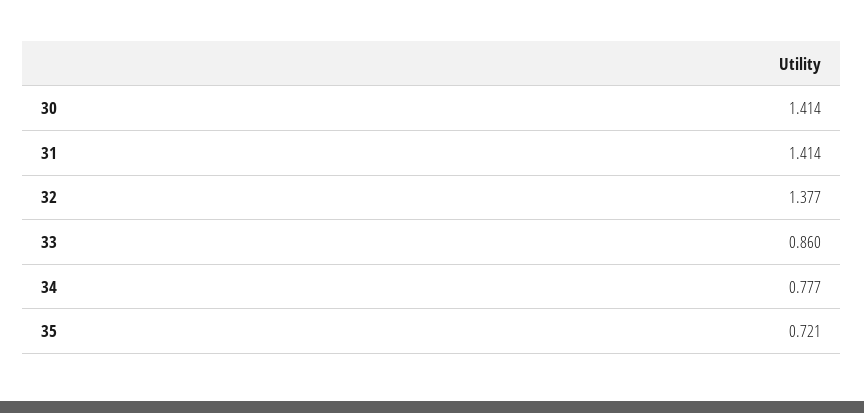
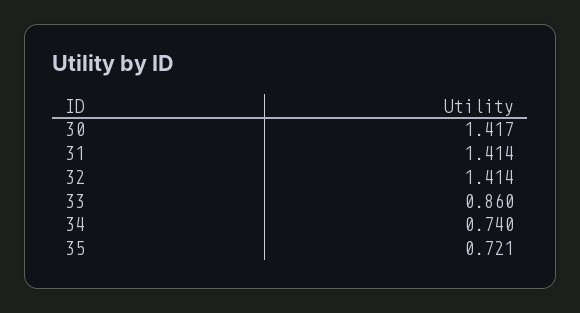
  {
-   "30": 1.414,
+   "30": 1.417,
    "31": 1.414,
-   "32": 1.377,
+   "32": 1.414,
    "33": 0.86,
-   "34": 0.777,
+   "34": 0.74,
    "35": 0.721
  }

